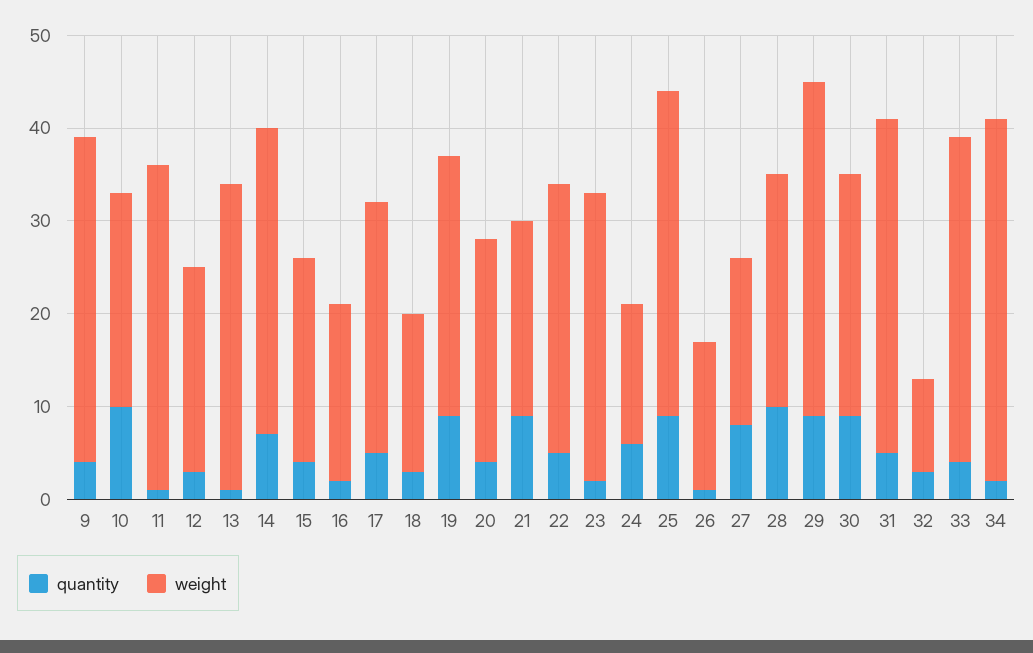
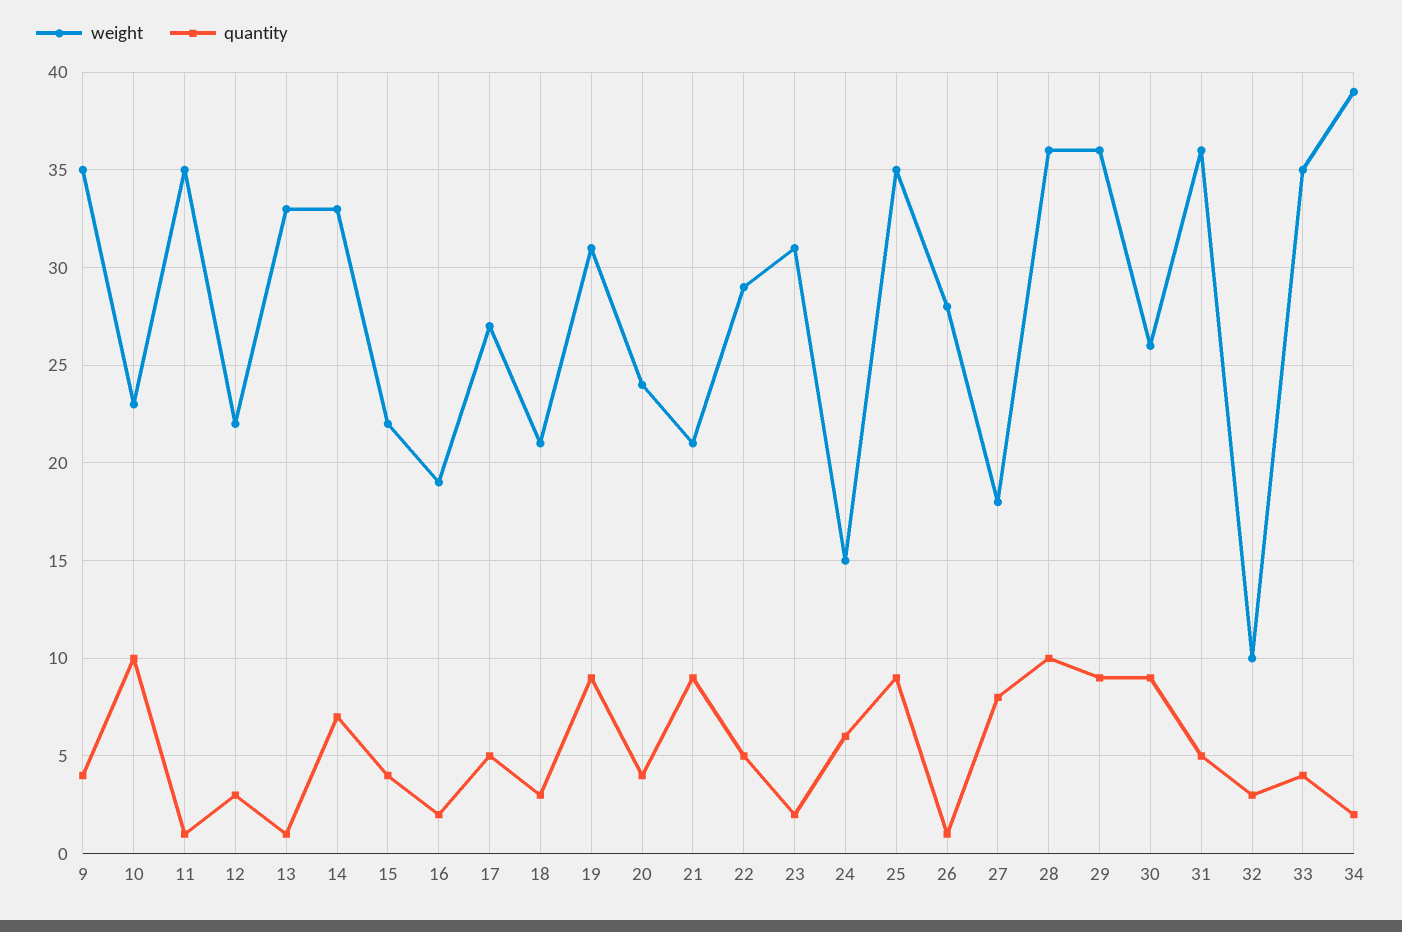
  {
    "quantity": {
      "9": 4,
      "10": 10,
      "11": 1,
      "12": 3,
      "13": 1,
      "14": 7,
      "15": 4,
      "16": 2,
      "17": 5,
      "18": 3,
      "19": 9,
      "20": 4,
      "21": 9,
      "22": 5,
      "23": 2,
      "24": 6,
      "25": 9,
      "26": 1,
      "27": 8,
      "28": 10,
      "29": 9,
      "30": 9,
      "31": 5,
      "32": 3,
      "33": 4,
      "34": 2
    },
    "weight": {
      "9": 35,
      "10": 23,
      "11": 35,
      "12": 22,
      "13": 33,
      "14": 33,
      "15": 22,
      "16": 19,
      "17": 27,
-     "18": 17,
+     "18": 21,
-     "19": 28,
+     "19": 31,
      "20": 24,
      "21": 21,
      "22": 29,
      "23": 31,
      "24": 15,
      "25": 35,
-     "26": 16,
+     "26": 28,
      "27": 18,
-     "28": 25,
+     "28": 36,
      "29": 36,
      "30": 26,
      "31": 36,
      "32": 10,
      "33": 35,
      "34": 39
    }
  }

